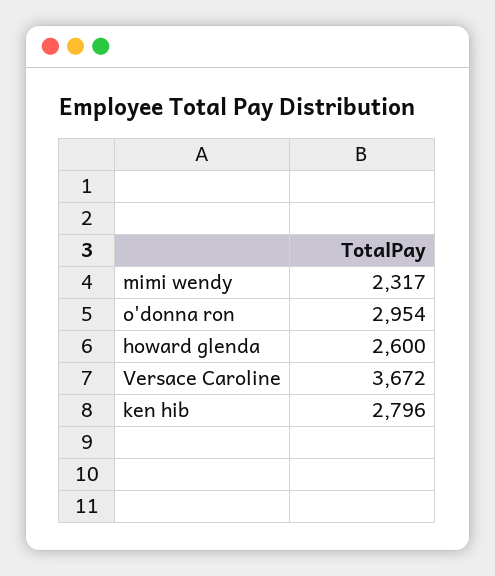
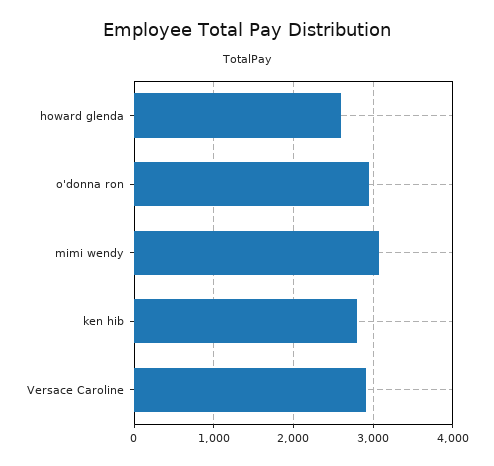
  {
-   "mimi wendy": 2317,
+   "mimi wendy": 3100,
    "o'donna ron": 2954,
    "howard glenda": 2600,
-   "Versace Caroline": 3672,
+   "Versace Caroline": 2900,
    "ken hib": 2796
  }

